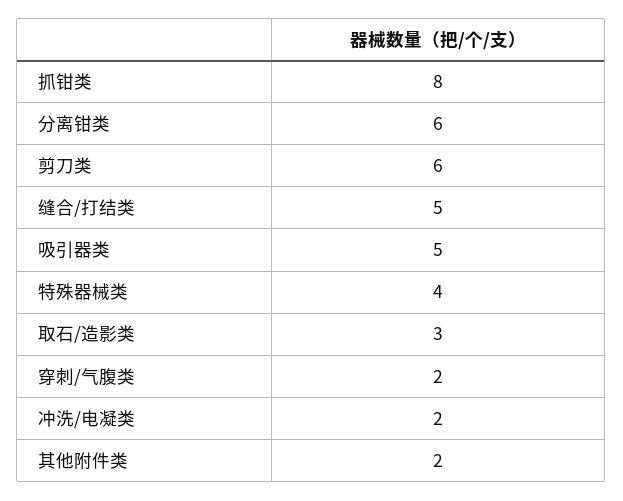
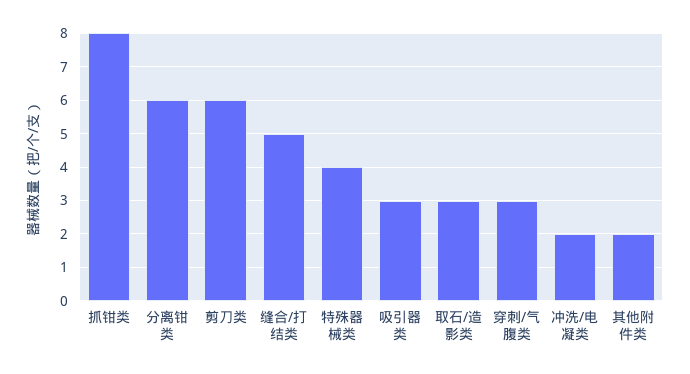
  {
    "抓钳类": 8,
    "分离钳类": 6,
    "剪刀类": 6,
    "缝合/打结类": 5,
-   "吸引器类": 5,
+   "吸引器类": 3,
    "特殊器械类": 4,
    "取石/造影类": 3,
-   "穿刺/气腹类": 2,
+   "穿刺/气腹类": 3,
    "冲洗/电凝类": 2,
    "其他附件类": 2
  }

